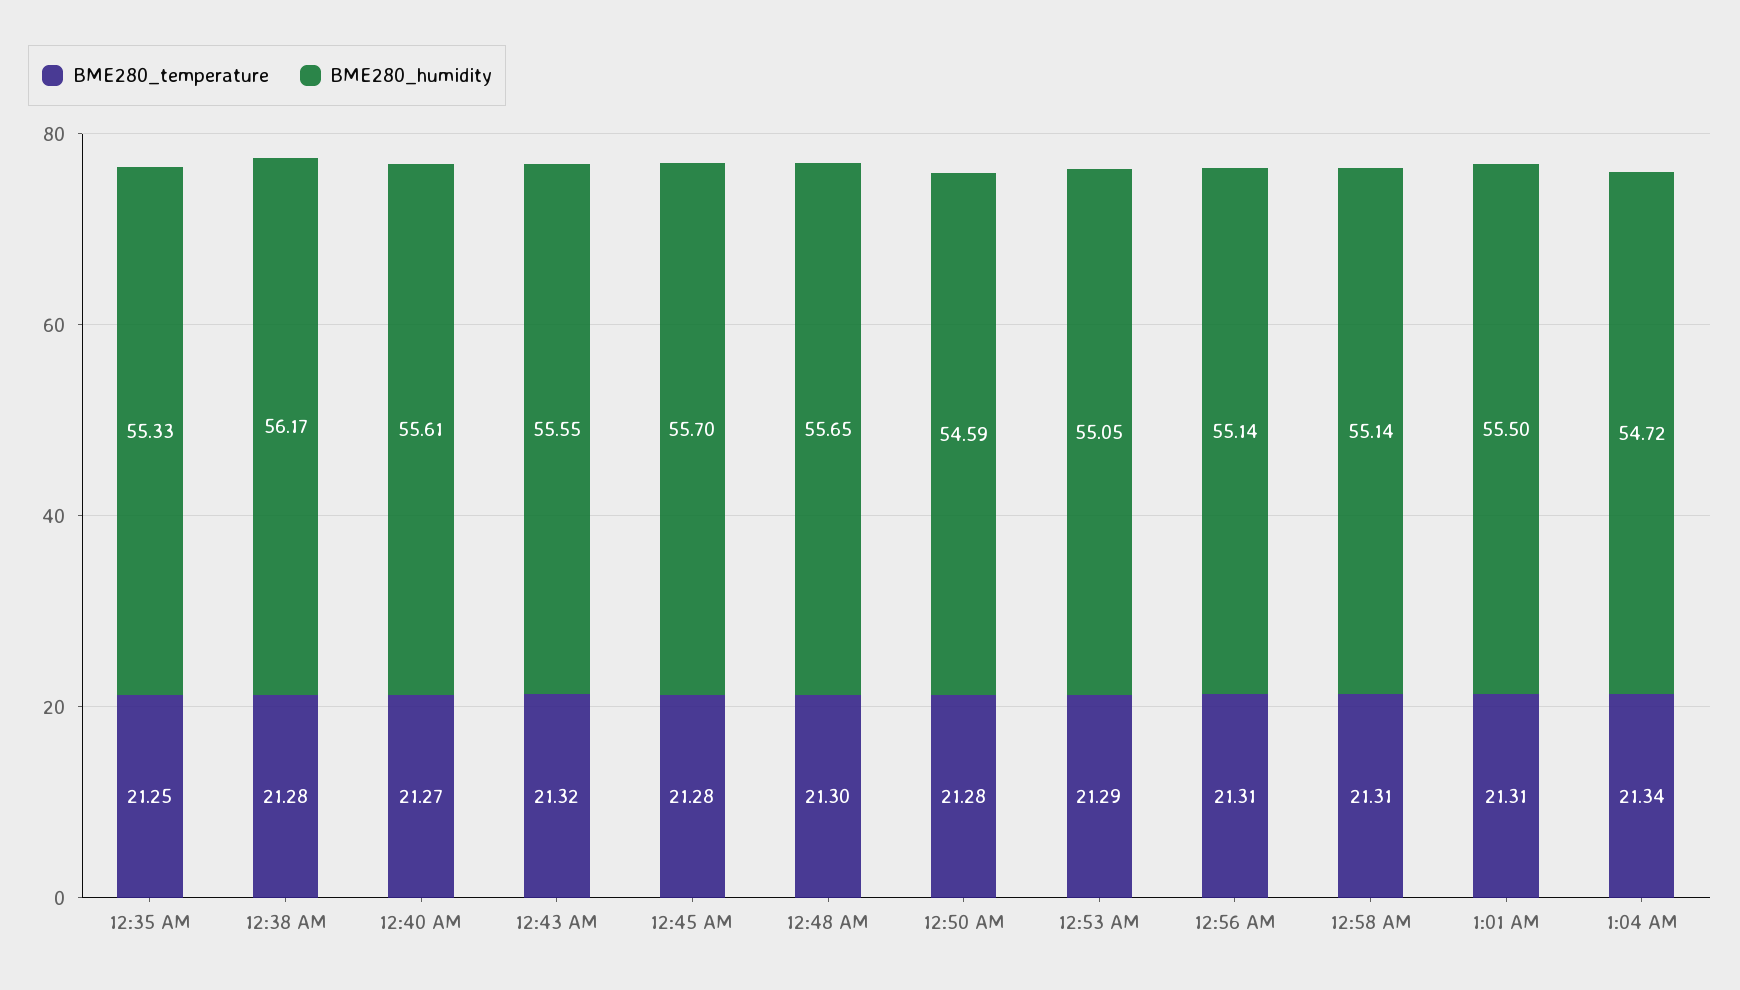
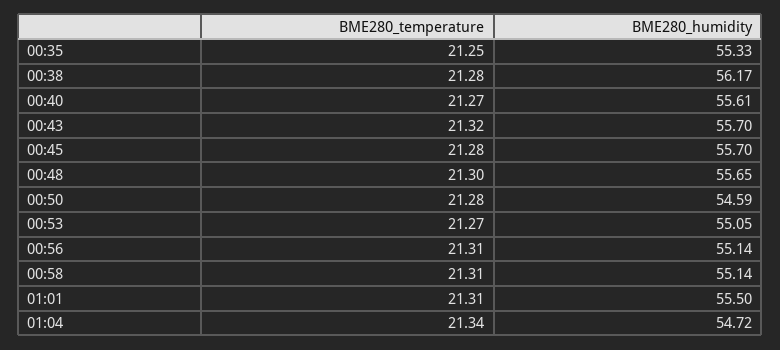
  {
    "BME280_temperature": {
      "12:35 AM": 21.25,
      "12:38 AM": 21.28,
      "12:40 AM": 21.27,
      "12:43 AM": 21.32,
      "12:45 AM": 21.28,
      "12:48 AM": 21.3,
      "12:50 AM": 21.28,
-     "12:53 AM": 21.29,
+     "12:53 AM": 21.27,
      "12:56 AM": 21.31,
      "12:58 AM": 21.31,
      "1:01 AM": 21.31,
      "1:04 AM": 21.34
    },
    "BME280_humidity": {
      "12:35 AM": 55.33,
      "12:38 AM": 56.17,
      "12:40 AM": 55.61,
-     "12:43 AM": 55.55,
+     "12:43 AM": 55.7,
      "12:45 AM": 55.7,
      "12:48 AM": 55.65,
      "12:50 AM": 54.59,
      "12:53 AM": 55.05,
      "12:56 AM": 55.14,
      "12:58 AM": 55.14,
      "1:01 AM": 55.5,
      "1:04 AM": 54.72
    }
  }

